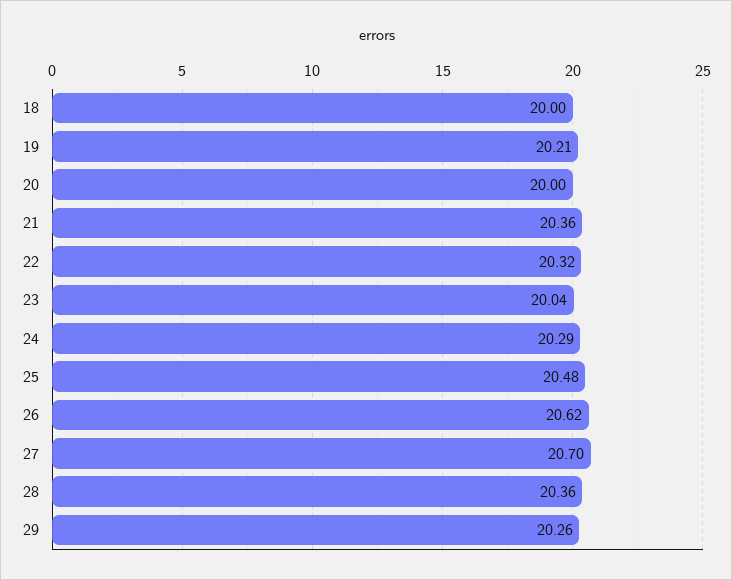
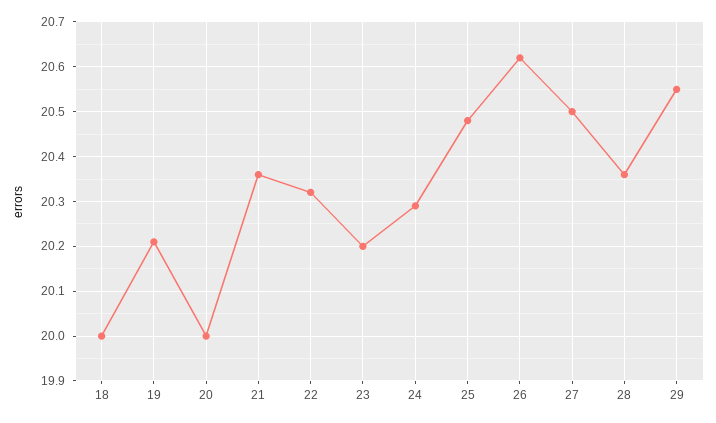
  {
    "18": 20,
    "19": 20.21,
    "20": 20,
    "21": 20.36,
    "22": 20.32,
-   "23": 20.04,
+   "23": 20.2,
    "24": 20.29,
    "25": 20.48,
    "26": 20.62,
-   "27": 20.7,
+   "27": 20.5,
    "28": 20.36,
-   "29": 20.26
+   "29": 20.55
  }

